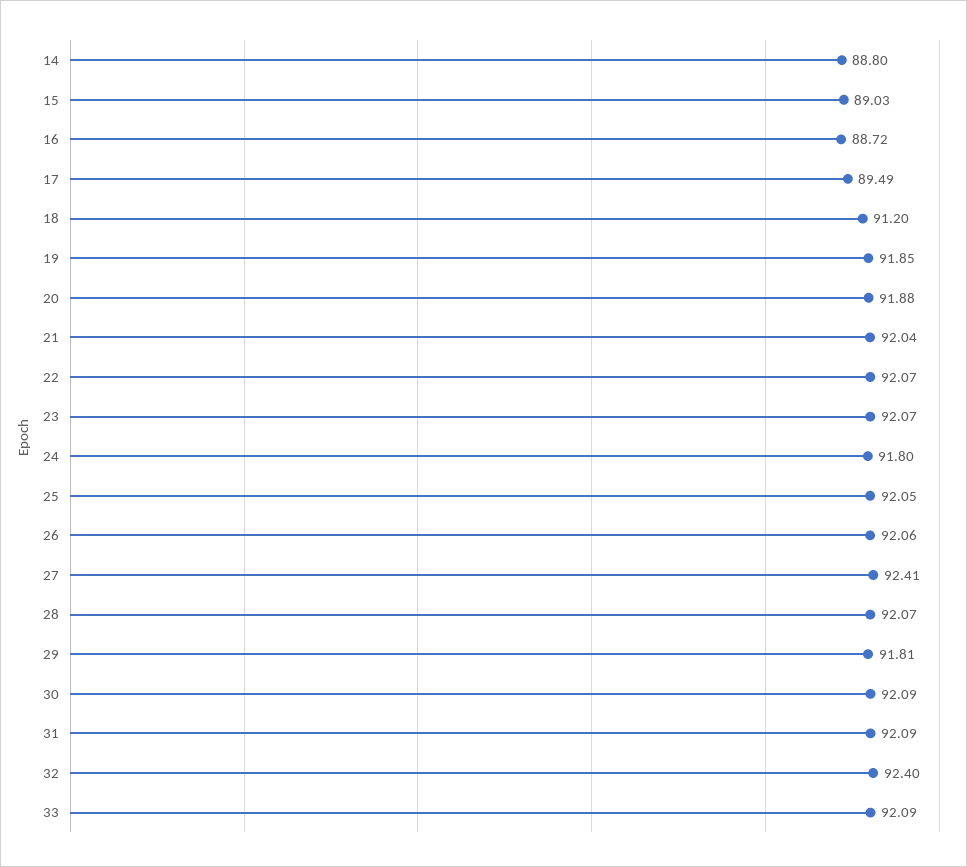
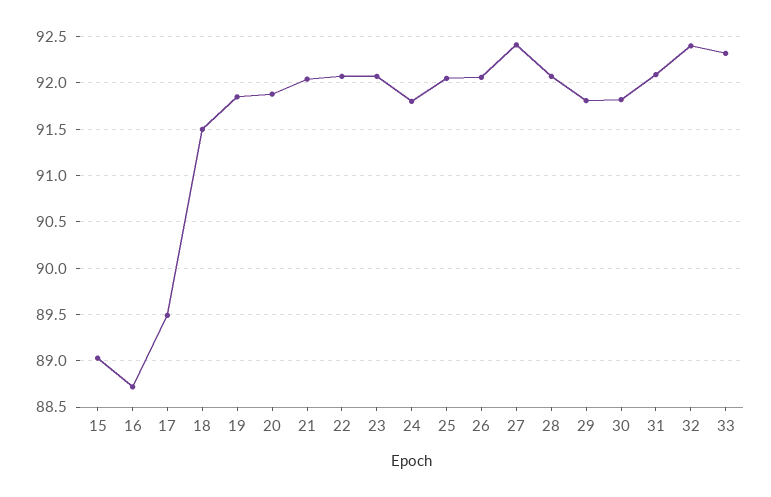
  {
-   "14": 88.8,
    "15": 89.03,
    "16": 88.72,
    "17": 89.49,
-   "18": 91.2,
+   "18": 91.5,
    "19": 91.85,
    "20": 91.88,
    "21": 92.04,
    "22": 92.07,
    "23": 92.07,
    "24": 91.8,
    "25": 92.05,
    "26": 92.06,
    "27": 92.41,
    "28": 92.07,
    "29": 91.81,
-   "30": 92.09,
+   "30": 91.8,
    "31": 92.09,
    "32": 92.4,
-   "33": 92.09
+   "33": 92.3
  }

